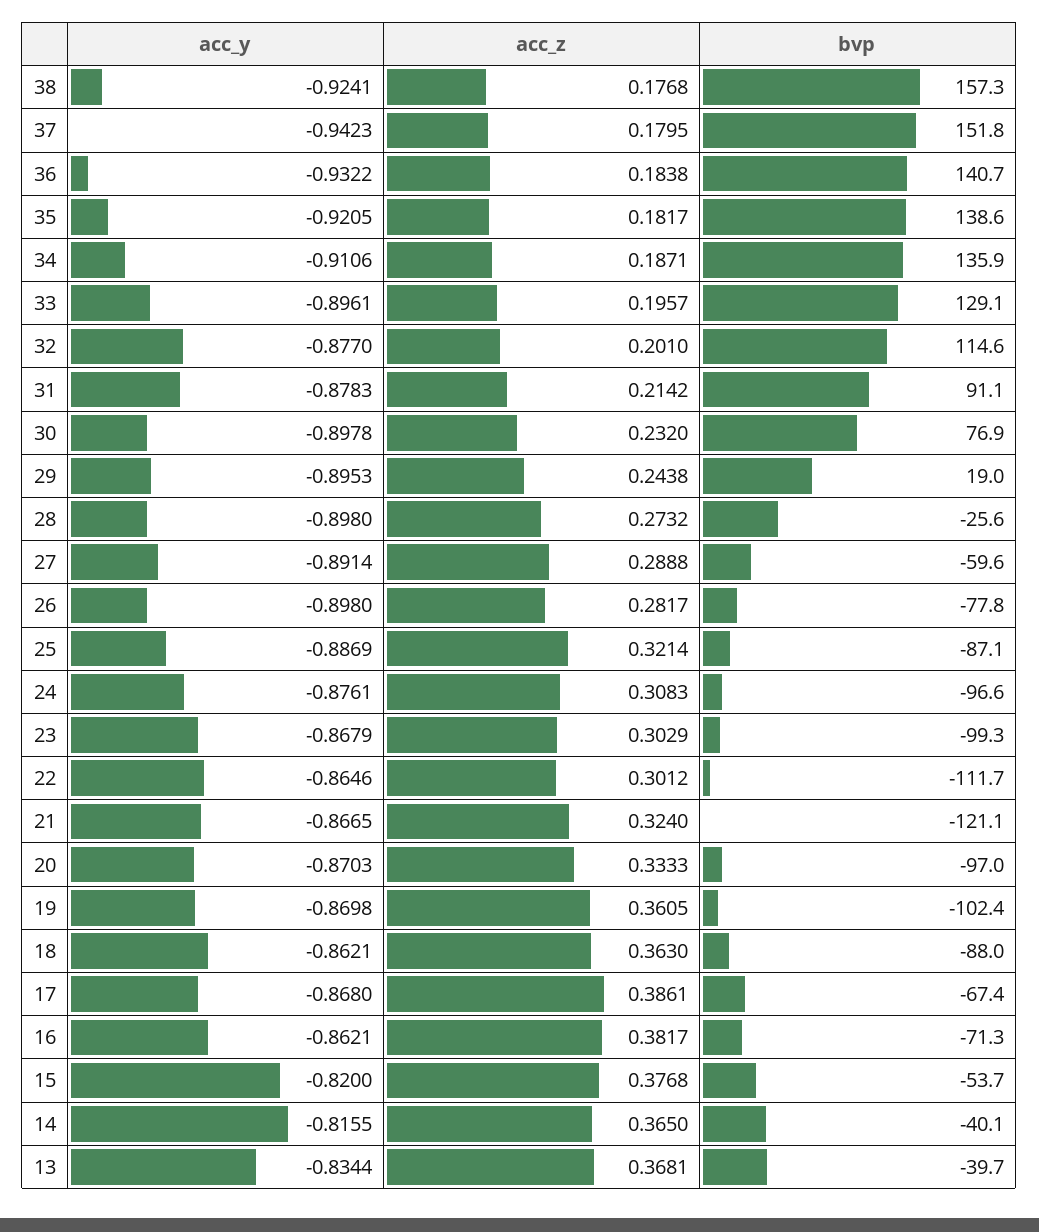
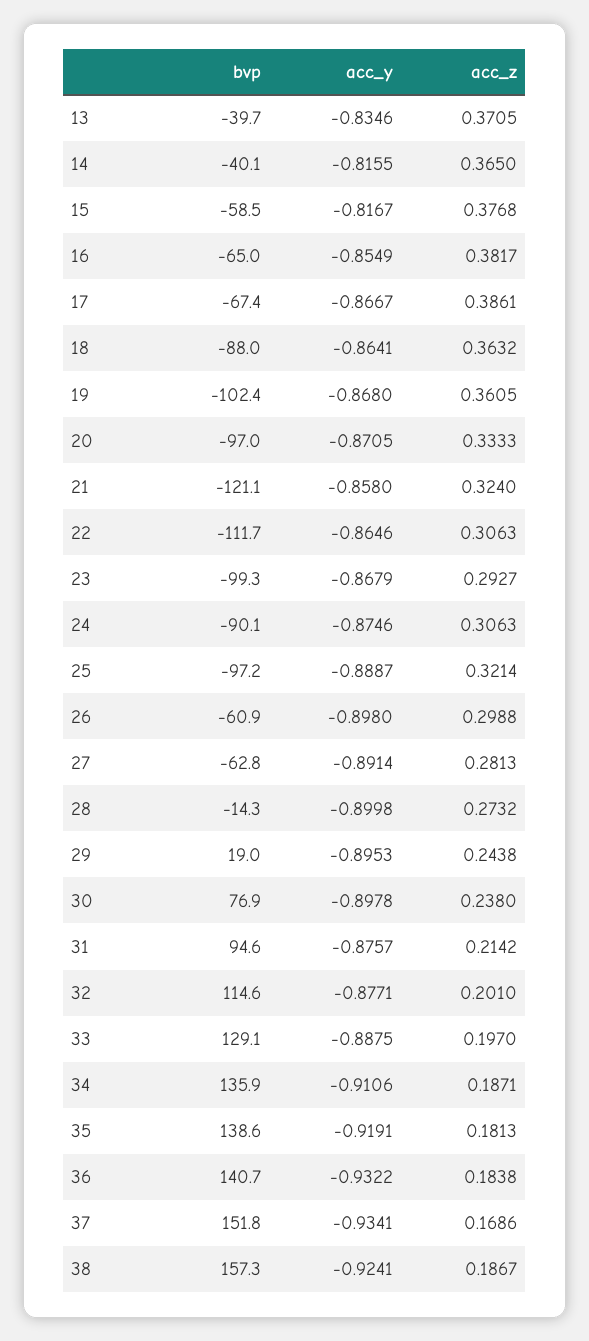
  {
    "acc_y": {
      "38": -0.9241,
-     "37": -0.9423,
+     "37": -0.9341,
      "36": -0.9322,
-     "35": -0.9205,
+     "35": -0.9191,
      "34": -0.9106,
-     "33": -0.8961,
+     "33": -0.8875,
-     "32": -0.877,
+     "32": -0.8771,
-     "31": -0.8783,
+     "31": -0.8757,
      "30": -0.8978,
      "29": -0.8953,
-     "28": -0.898,
+     "28": -0.8998,
      "27": -0.8914,
      "26": -0.898,
-     "25": -0.8869,
+     "25": -0.8887,
-     "24": -0.8761,
+     "24": -0.8746,
      "23": -0.8679,
      "22": -0.8646,
-     "21": -0.8665,
+     "21": -0.858,
-     "20": -0.8703,
+     "20": -0.8705,
-     "19": -0.8698,
+     "19": -0.868,
-     "18": -0.8621,
+     "18": -0.8641,
-     "17": -0.868,
+     "17": -0.8667,
-     "16": -0.8621,
+     "16": -0.8549,
-     "15": -0.82,
+     "15": -0.8167,
      "14": -0.8155,
-     "13": -0.8344
+     "13": -0.8346
    },
    "acc_z": {
-     "38": 0.1768,
+     "38": 0.1867,
-     "37": 0.1795,
+     "37": 0.1686,
      "36": 0.1838,
-     "35": 0.1817,
+     "35": 0.1813,
      "34": 0.1871,
-     "33": 0.1957,
+     "33": 0.197,
      "32": 0.201,
      "31": 0.2142,
-     "30": 0.232,
+     "30": 0.238,
      "29": 0.2438,
      "28": 0.2732,
-     "27": 0.2888,
+     "27": 0.2813,
-     "26": 0.2817,
+     "26": 0.2988,
      "25": 0.3214,
-     "24": 0.3083,
+     "24": 0.3063,
-     "23": 0.3029,
+     "23": 0.2927,
-     "22": 0.3012,
+     "22": 0.3063,
      "21": 0.324,
      "20": 0.3333,
      "19": 0.3605,
-     "18": 0.363,
+     "18": 0.3632,
      "17": 0.3861,
      "16": 0.3817,
      "15": 0.3768,
      "14": 0.365,
-     "13": 0.3681
+     "13": 0.3705
    },
    "bvp": {
      "38": 157.3,
      "37": 151.8,
      "36": 140.7,
      "35": 138.6,
      "34": 135.9,
      "33": 129.1,
      "32": 114.6,
-     "31": 91.1,
+     "31": 94.6,
      "30": 76.9,
      "29": 19,
-     "28": -25.6,
+     "28": -14.3,
-     "27": -59.6,
+     "27": -62.8,
-     "26": -77.8,
+     "26": -60.9,
-     "25": -87.1,
+     "25": -97.2,
-     "24": -96.6,
+     "24": -90.1,
      "23": -99.3,
      "22": -111.7,
      "21": -121.1,
      "20": -97,
      "19": -102.4,
      "18": -88,
      "17": -67.4,
-     "16": -71.3,
+     "16": -65,
-     "15": -53.7,
+     "15": -58.5,
      "14": -40.1,
      "13": -39.7
    }
  }

